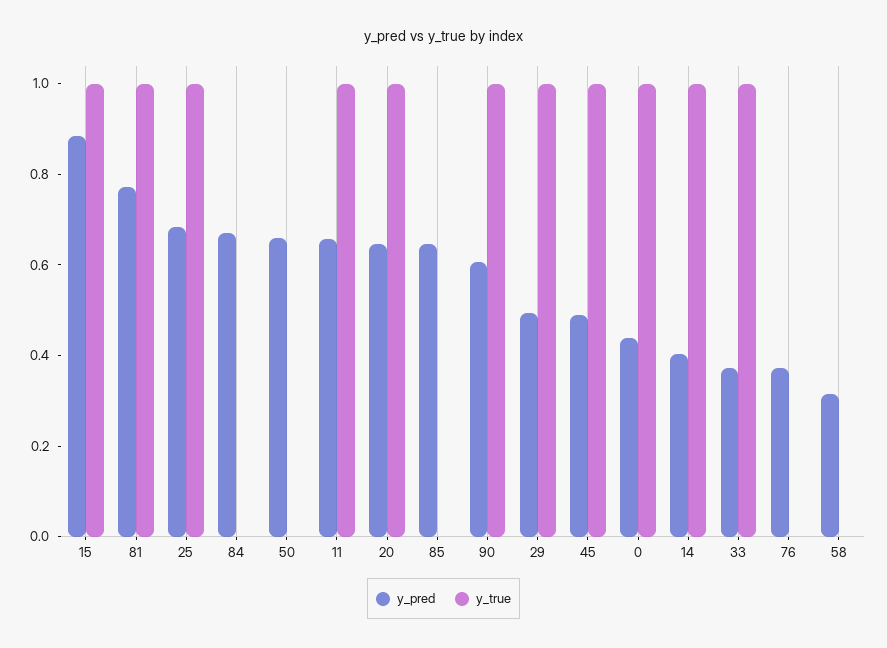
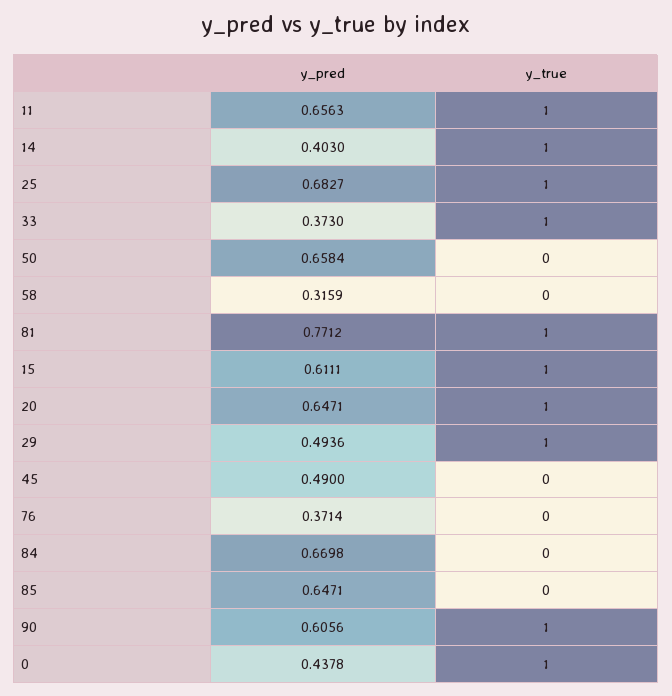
  {
    "y_pred": {
-     "15": 0.9,
+     "15": 0.6111,
      "81": 0.7712,
      "25": 0.6827,
      "84": 0.6698,
      "50": 0.6584,
      "11": 0.6563,
      "20": 0.6471,
      "85": 0.6471,
      "90": 0.6056,
      "29": 0.4936,
      "45": 0.49,
      "0": 0.4378,
      "14": 0.403,
      "33": 0.373,
      "76": 0.3714,
      "58": 0.3159
    },
    "y_true": {
      "15": 1,
      "81": 1,
      "25": 1,
      "84": 0,
      "50": 0,
      "11": 1,
      "20": 1,
      "85": 0,
      "90": 1,
      "29": 1,
-     "45": 1,
+     "45": 0,
      "0": 1,
      "14": 1,
      "33": 1,
      "76": 0,
      "58": 0
    }
  }

